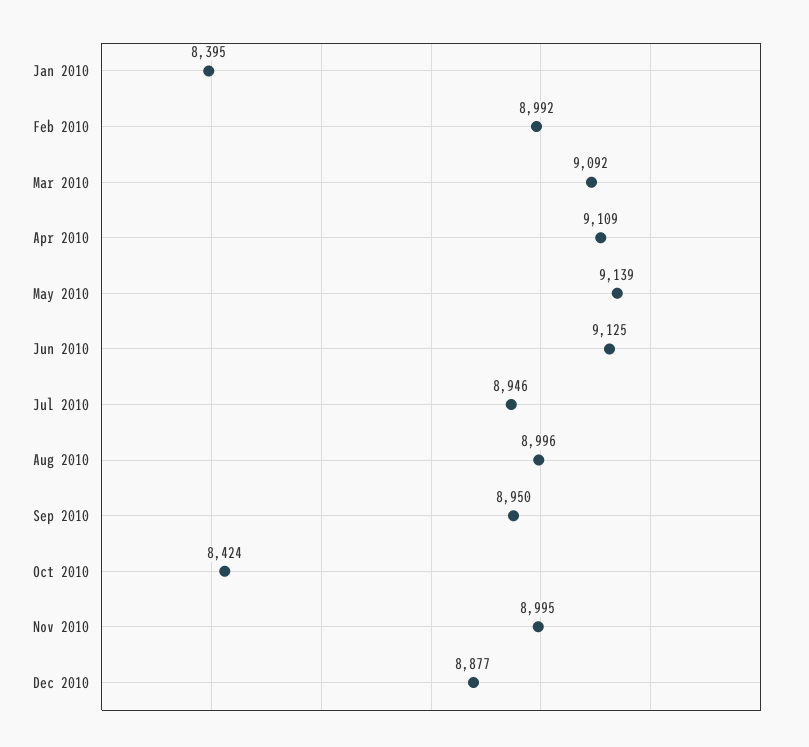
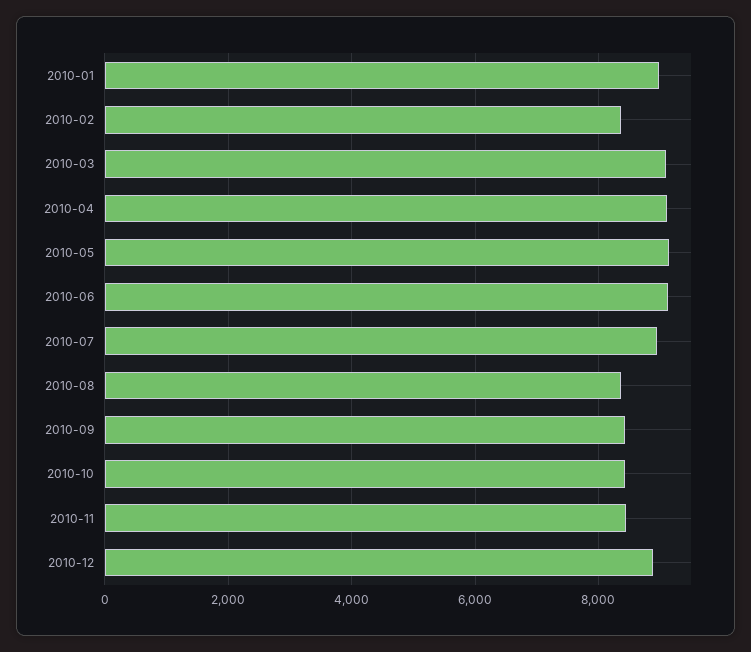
  {
-   "Jan 2010": 8395,
+   "Jan 2010": 9000,
-   "Feb 2010": 8992,
+   "Feb 2010": 8400,
    "Mar 2010": 9092,
    "Apr 2010": 9109,
    "May 2010": 9139,
    "Jun 2010": 9125,
    "Jul 2010": 8946,
-   "Aug 2010": 8996,
+   "Aug 2010": 8400,
-   "Sep 2010": 8950,
+   "Sep 2010": 8400,
    "Oct 2010": 8424,
-   "Nov 2010": 8995,
+   "Nov 2010": 8400,
    "Dec 2010": 8877
  }

